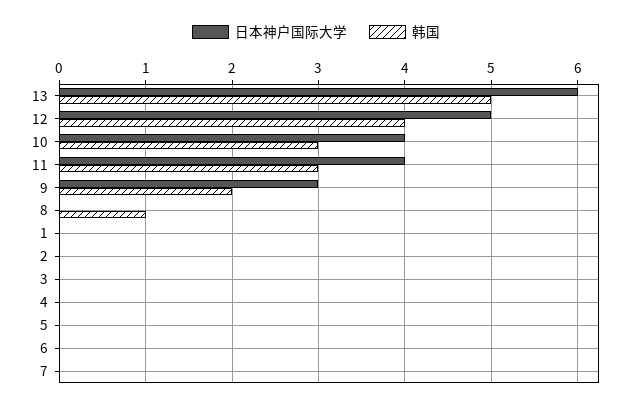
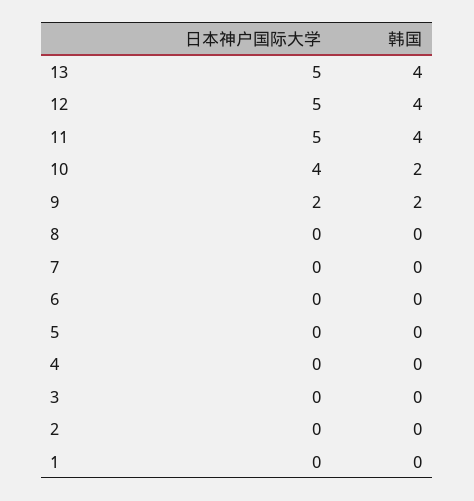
  {
    "日本神户国际大学": {
-     "13": 6,
+     "13": 5,
      "12": 5,
      "10": 4,
-     "11": 4,
+     "11": 5,
-     "9": 3,
+     "9": 2,
      "8": 0,
      "1": 0,
      "2": 0,
      "3": 0,
      "4": 0,
      "5": 0,
      "6": 0,
      "7": 0
    },
    "韩国": {
-     "13": 5,
+     "13": 4,
      "12": 4,
-     "10": 3,
+     "10": 2,
-     "11": 3,
+     "11": 4,
      "9": 2,
-     "8": 1,
+     "8": 0,
      "1": 0,
      "2": 0,
      "3": 0,
      "4": 0,
      "5": 0,
      "6": 0,
      "7": 0
    }
  }

